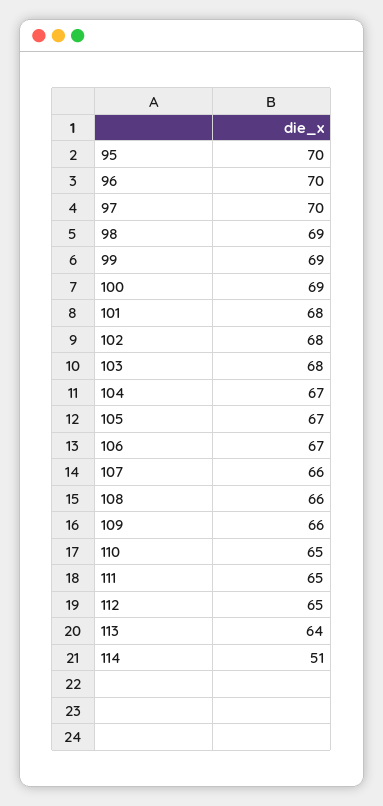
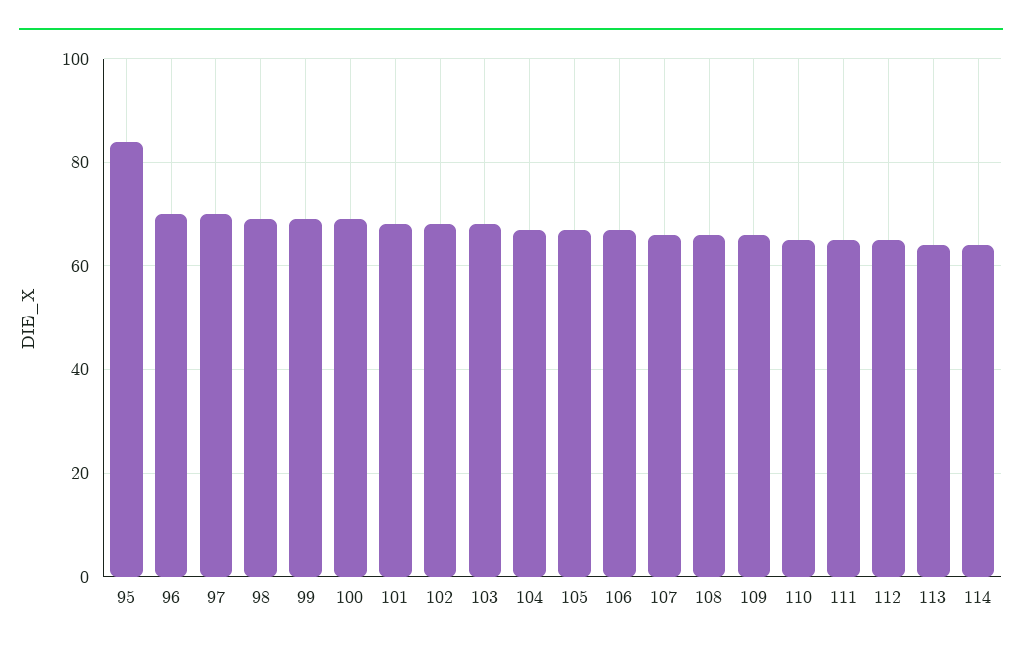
  {
-   "95": 70,
+   "95": 85,
    "96": 70,
    "97": 70,
    "98": 69,
    "99": 69,
    "100": 69,
    "101": 68,
    "102": 68,
    "103": 68,
    "104": 67,
    "105": 67,
    "106": 67,
    "107": 66,
    "108": 66,
    "109": 66,
    "110": 65,
    "111": 65,
    "112": 65,
    "113": 64,
-   "114": 51
+   "114": 65
  }

